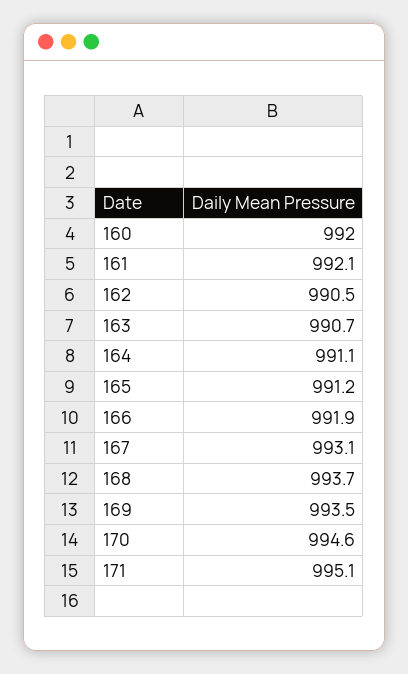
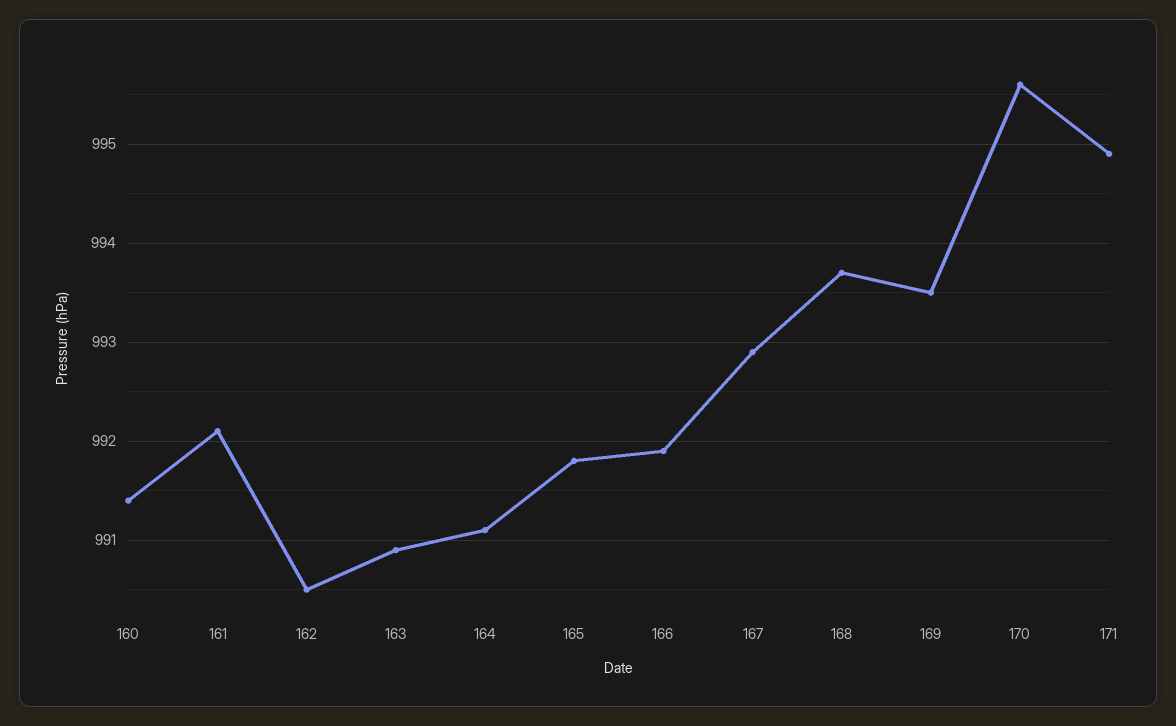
  {
-   "160": 992,
+   "160": 991.4,
    "161": 992.1,
    "162": 990.5,
-   "163": 990.7,
+   "163": 990.9,
    "164": 991.1,
-   "165": 991.2,
+   "165": 991.8,
    "166": 991.9,
-   "167": 993.1,
+   "167": 992.9,
    "168": 993.7,
    "169": 993.5,
-   "170": 994.6,
+   "170": 995.6,
-   "171": 995.1
+   "171": 994.9
  }

